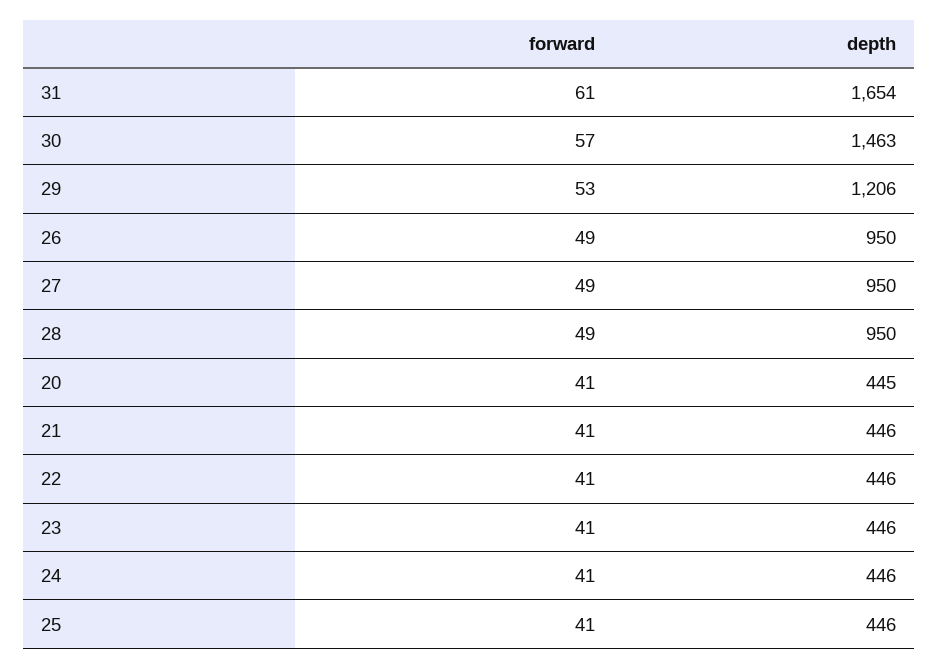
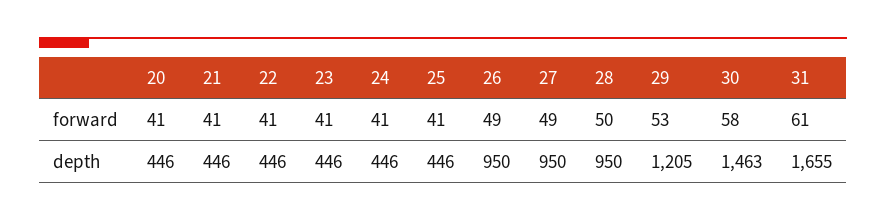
  {
    "forward": {
      "31": 61,
-     "30": 57,
+     "30": 58,
      "29": 53,
      "26": 49,
      "27": 49,
-     "28": 49,
+     "28": 50,
      "20": 41,
      "21": 41,
      "22": 41,
      "23": 41,
      "24": 41,
      "25": 41
    },
    "depth": {
-     "31": 1654,
+     "31": 1655,
      "30": 1463,
-     "29": 1206,
+     "29": 1205,
      "26": 950,
      "27": 950,
      "28": 950,
-     "20": 445,
+     "20": 446,
      "21": 446,
      "22": 446,
      "23": 446,
      "24": 446,
      "25": 446
    }
  }

